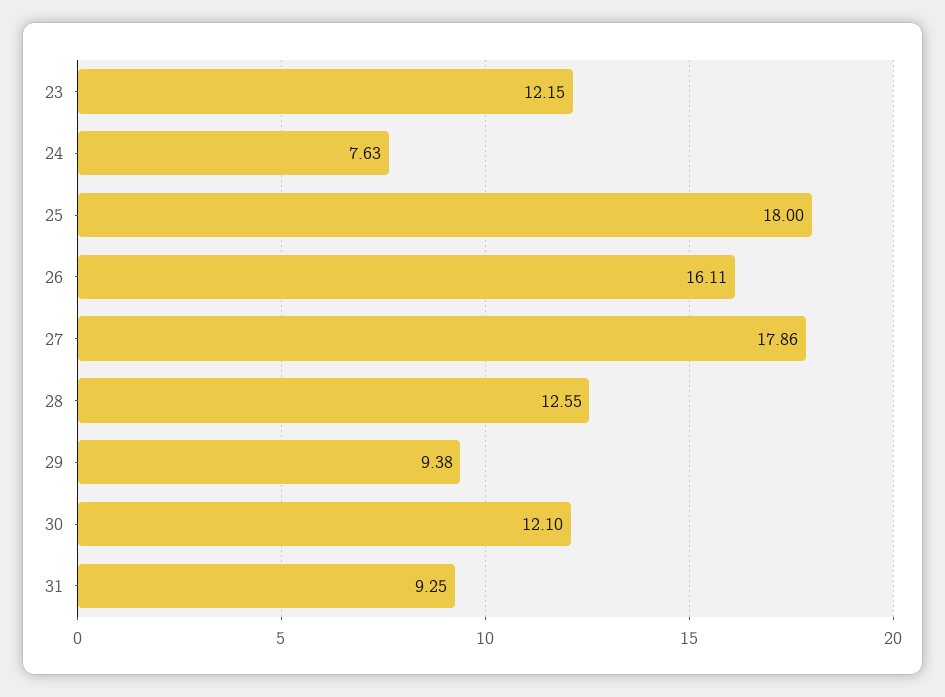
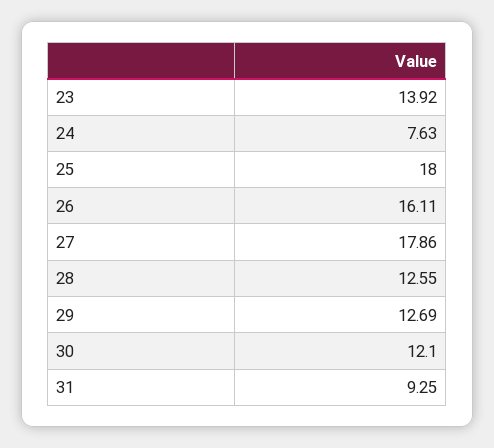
  {
-   "23": 12.15,
+   "23": 13.92,
    "24": 7.63,
    "25": 18,
    "26": 16.11,
    "27": 17.86,
    "28": 12.55,
-   "29": 9.38,
+   "29": 12.69,
    "30": 12.1,
    "31": 9.25
  }

